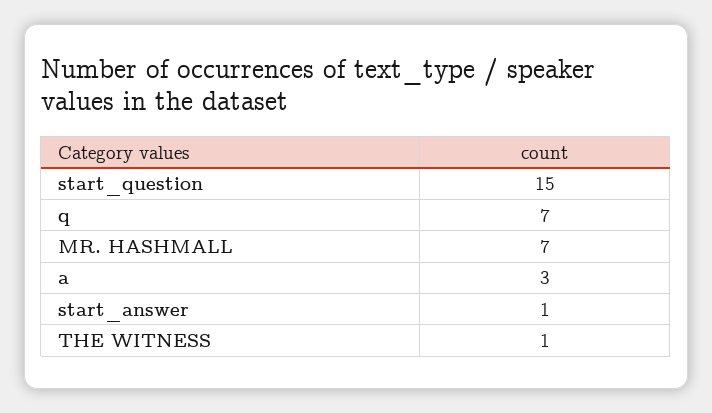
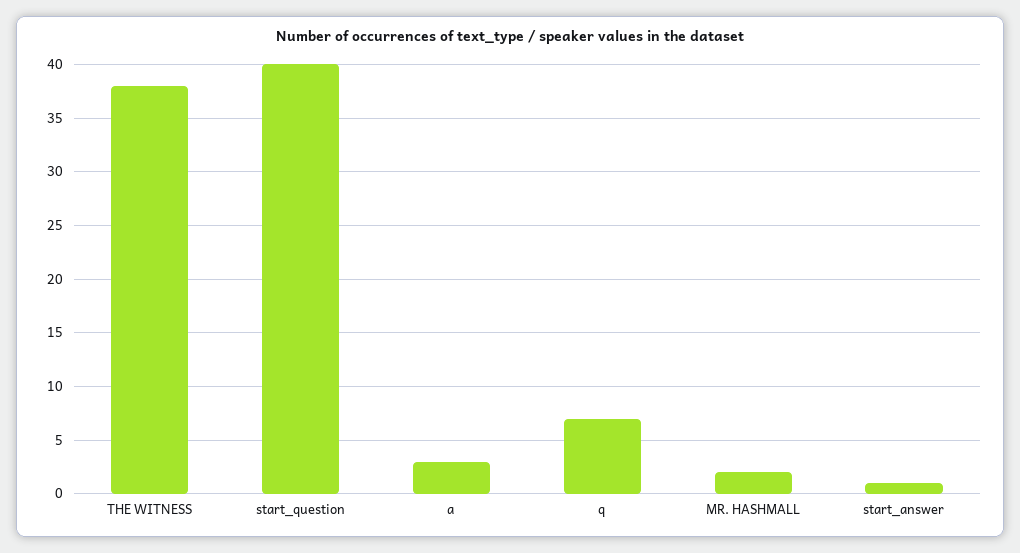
  {
-   "start_question": 15,
+   "start_question": 40,
    "q": 7,
-   "MR. HASHMALL": 7,
+   "MR. HASHMALL": 2,
    "a": 3,
    "start_answer": 1,
-   "THE WITNESS": 1
+   "THE WITNESS": 38
  }

